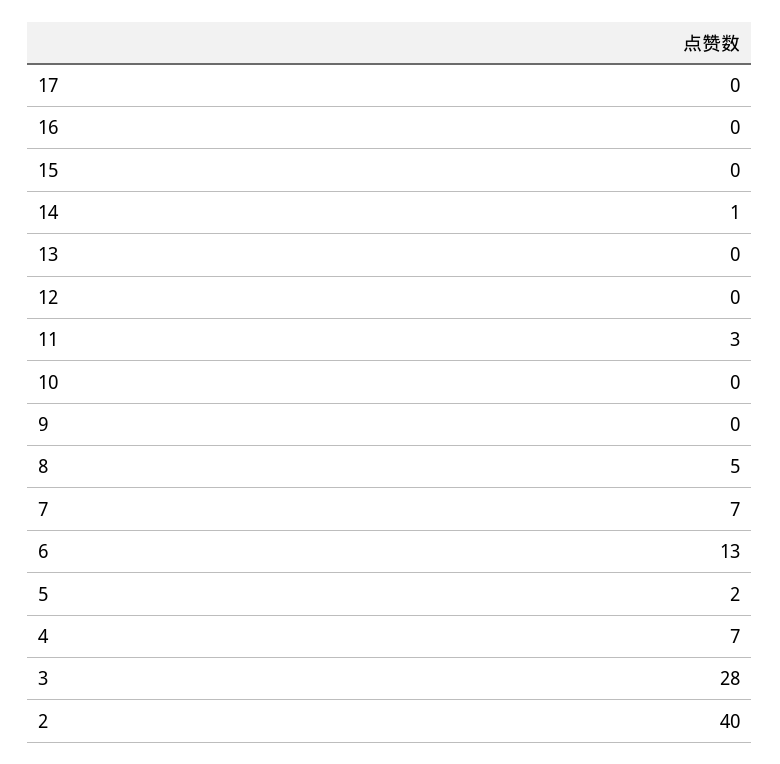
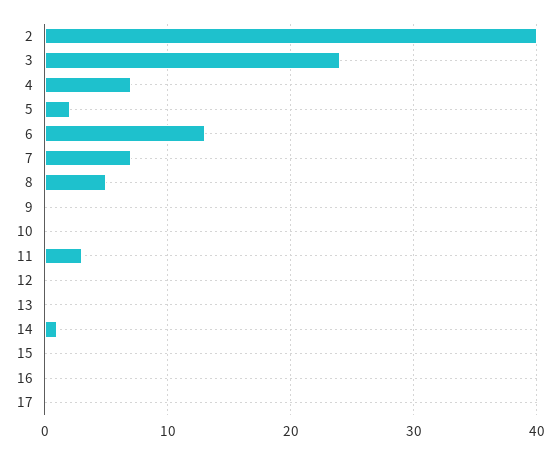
  {
    "17": 0,
    "16": 0,
    "15": 0,
    "14": 1,
    "13": 0,
    "12": 0,
    "11": 3,
    "10": 0,
    "9": 0,
    "8": 5,
    "7": 7,
    "6": 13,
    "5": 2,
    "4": 7,
-   "3": 28,
+   "3": 24,
    "2": 40
  }

